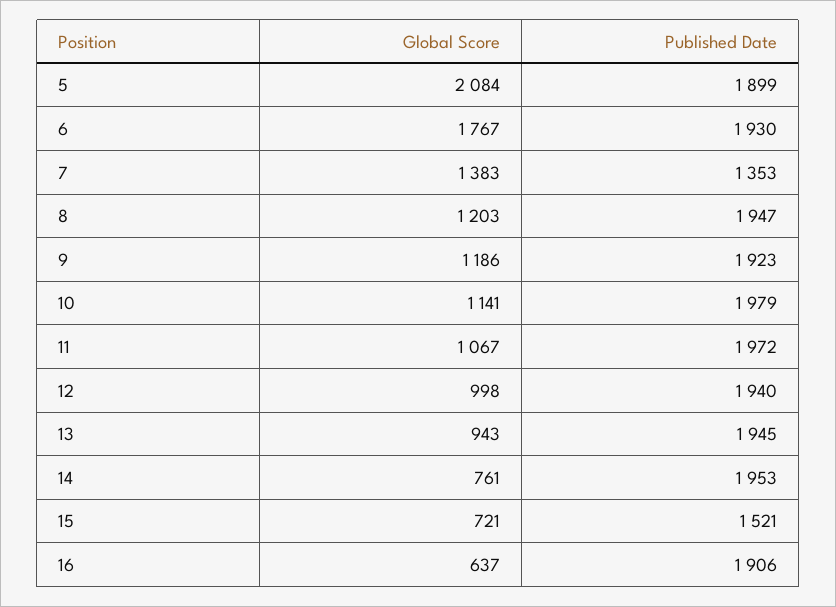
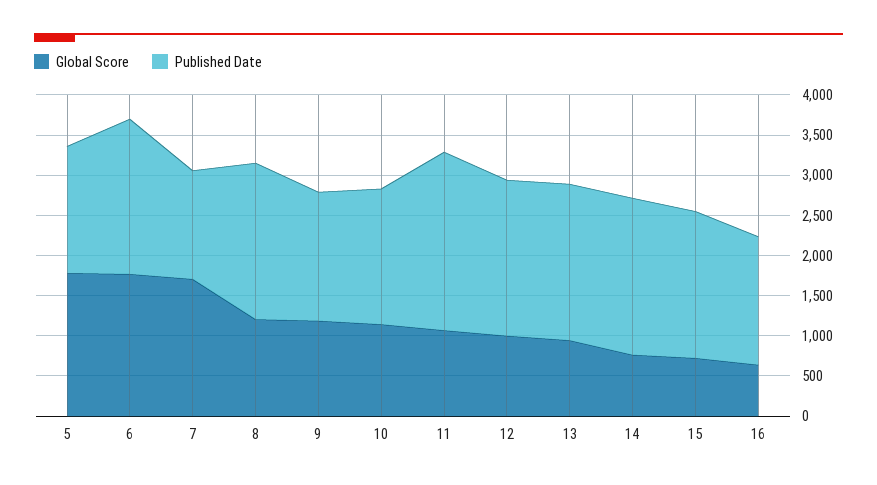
  {
    "Global Score": {
-     "5": 2084,
+     "5": 1800,
      "6": 1767,
-     "7": 1383,
+     "7": 1700,
      "8": 1203,
      "9": 1186,
      "10": 1141,
      "11": 1067,
      "12": 998,
      "13": 943,
      "14": 761,
      "15": 721,
      "16": 637
    },
    "Published Date": {
-     "5": 1899,
+     "5": 1600,
      "6": 1930,
      "7": 1353,
      "8": 1947,
-     "9": 1923,
+     "9": 1600,
-     "10": 1979,
+     "10": 1700,
-     "11": 1972,
+     "11": 2200,
      "12": 1940,
      "13": 1945,
      "14": 1953,
-     "15": 1521,
+     "15": 1800,
-     "16": 1906
+     "16": 1600
    }
  }

